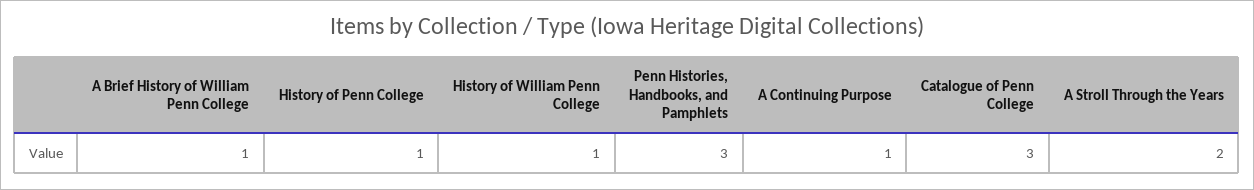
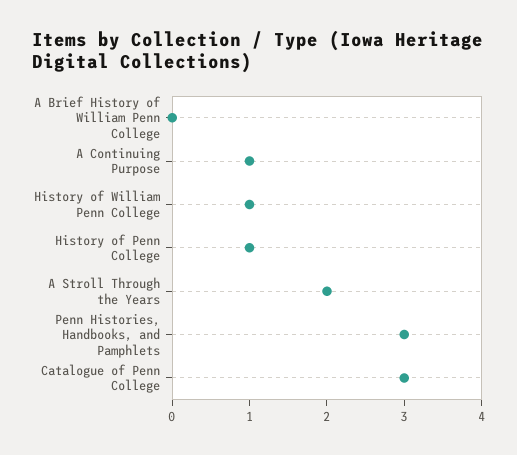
  {
-   "A Brief History of William Penn College": 1,
+   "A Brief History of William Penn College": 0,
    "History of Penn College": 1,
    "History of William Penn College": 1,
    "Penn Histories, Handbooks, and Pamphlets": 3,
    "A Continuing Purpose": 1,
    "Catalogue of Penn College": 3,
    "A Stroll Through the Years": 2
  }

